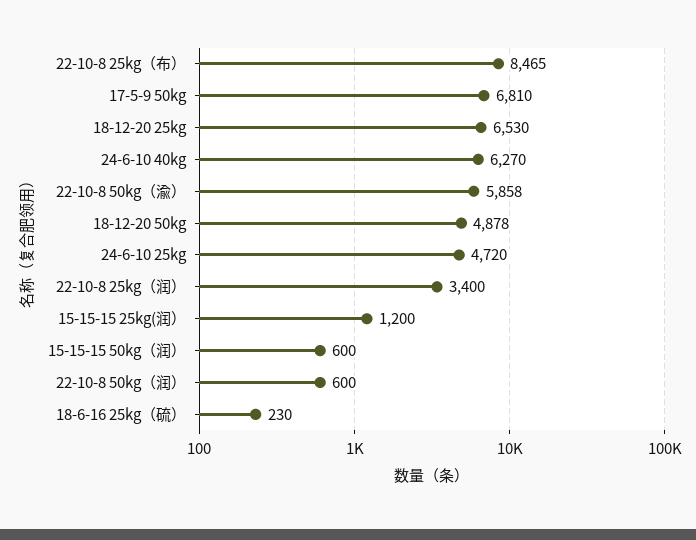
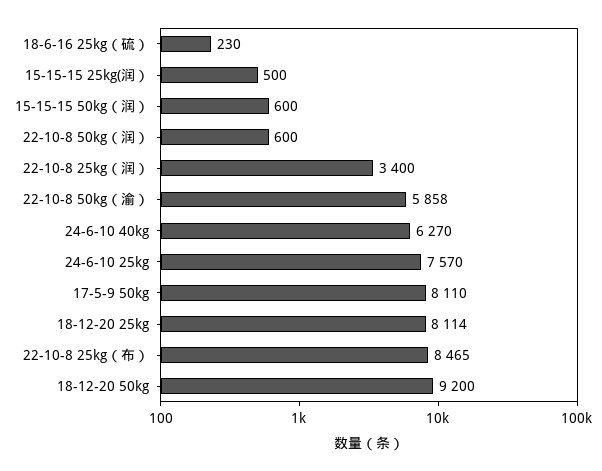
  {
    "22-10-8 25kg（布）": 8465,
-   "17-5-9 50kg": 6810,
+   "17-5-9 50kg": 8110,
-   "18-12-20 25kg": 6530,
+   "18-12-20 25kg": 8114,
    "24-6-10 40kg": 6270,
    "22-10-8 50kg（渝）": 5858,
-   "18-12-20 50kg": 4878,
+   "18-12-20 50kg": 9200,
-   "24-6-10 25kg": 4720,
+   "24-6-10 25kg": 7570,
    "22-10-8 25kg（润）": 3400,
-   "15-15-15 25kg(润）": 1200,
+   "15-15-15 25kg(润）": 500,
    "15-15-15 50kg（润）": 600,
    "22-10-8 50kg（润）": 600,
    "18-6-16 25kg（硫）": 230
  }

